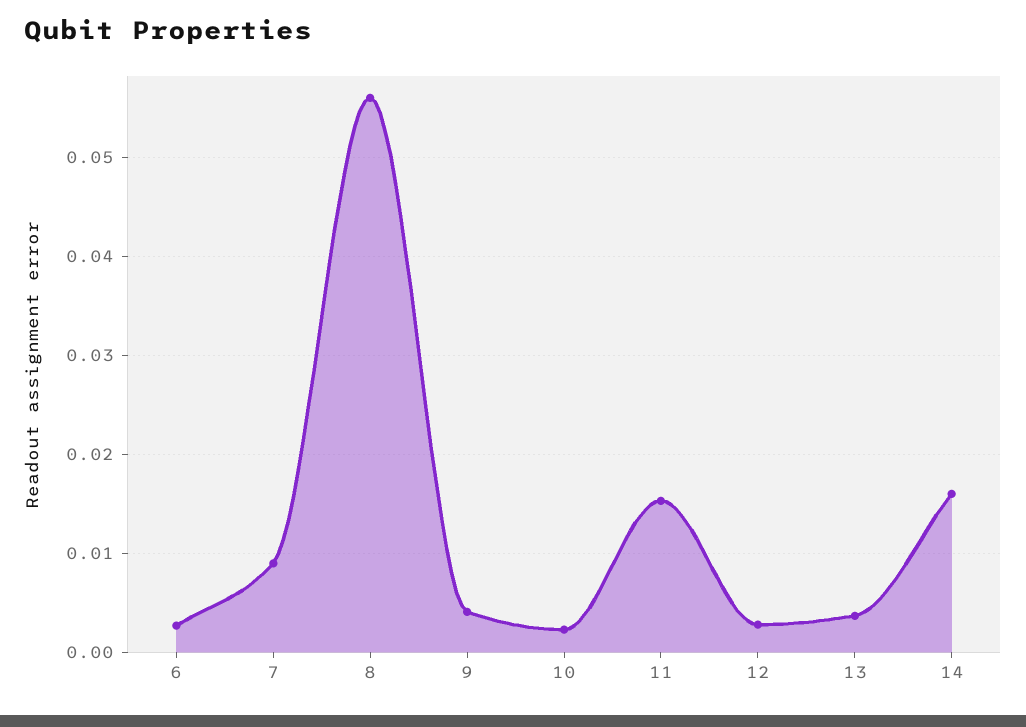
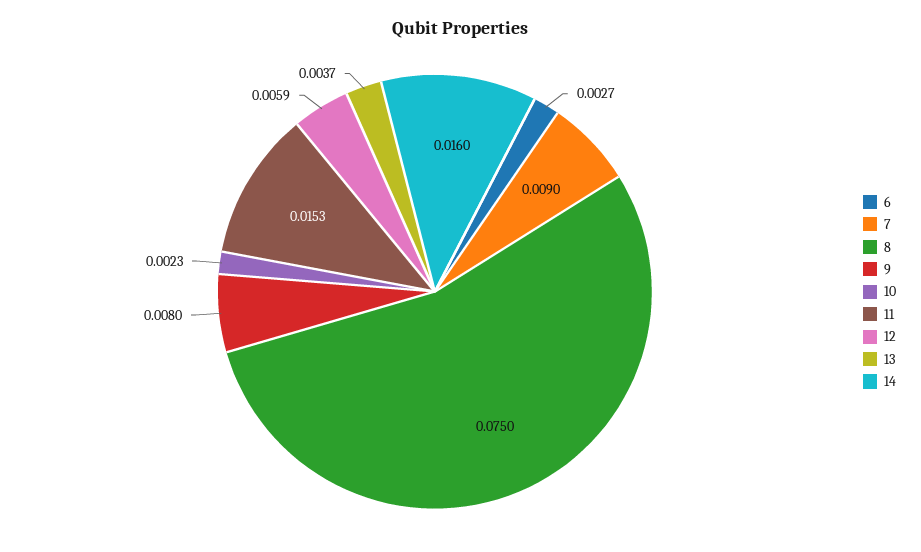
  {
    "6": 0.0027,
    "7": 0.009,
-   "8": 0.056,
+   "8": 0.075,
-   "9": 0.004,
+   "9": 0.008,
    "10": 0.0023,
    "11": 0.0153,
-   "12": 0.003,
+   "12": 0.0059,
    "13": 0.0037,
    "14": 0.016
  }

